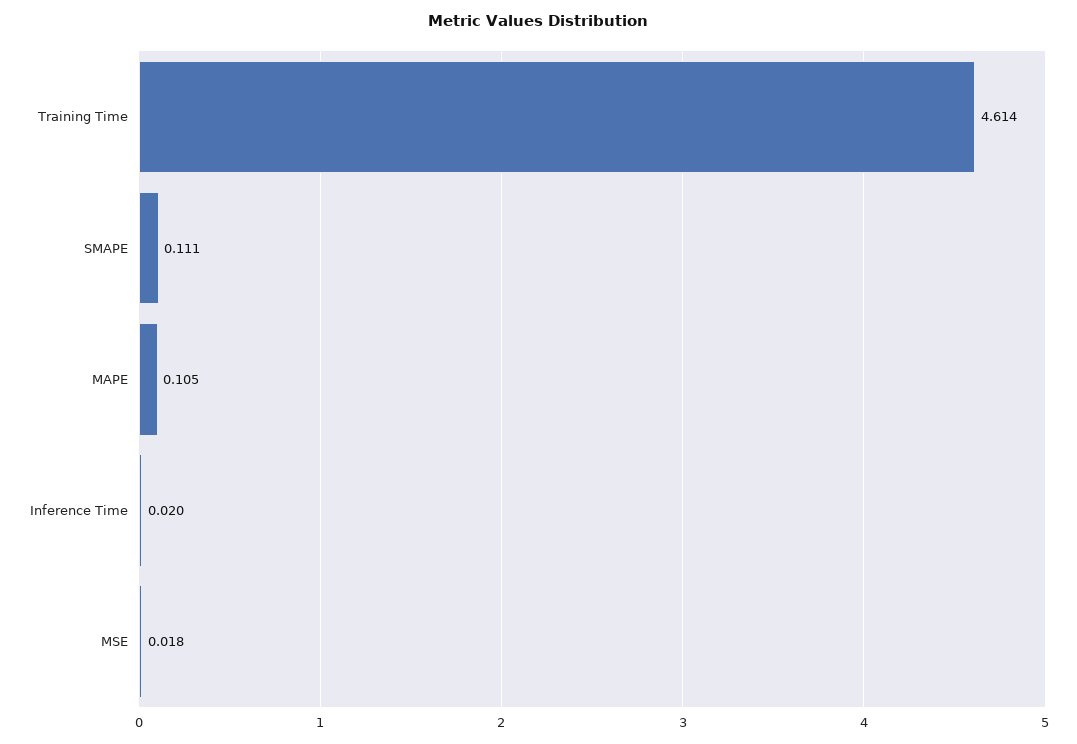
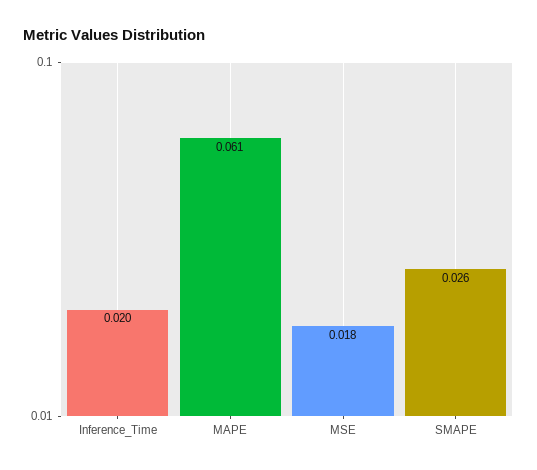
  {
-   "Training Time": 4.614,
-   "SMAPE": 0.111,
+   "SMAPE": 0.026,
-   "MAPE": 0.105,
+   "MAPE": 0.061,
    "Inference Time": 0.02,
    "MSE": 0.018
  }

